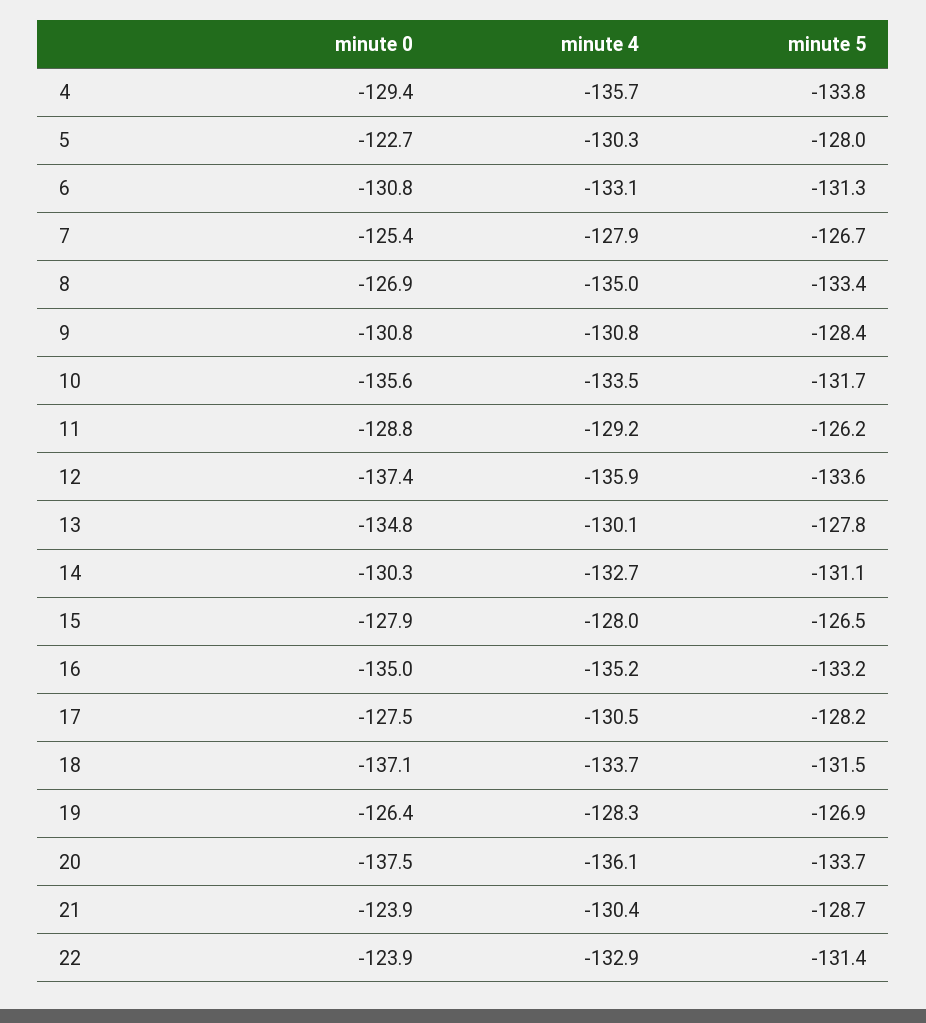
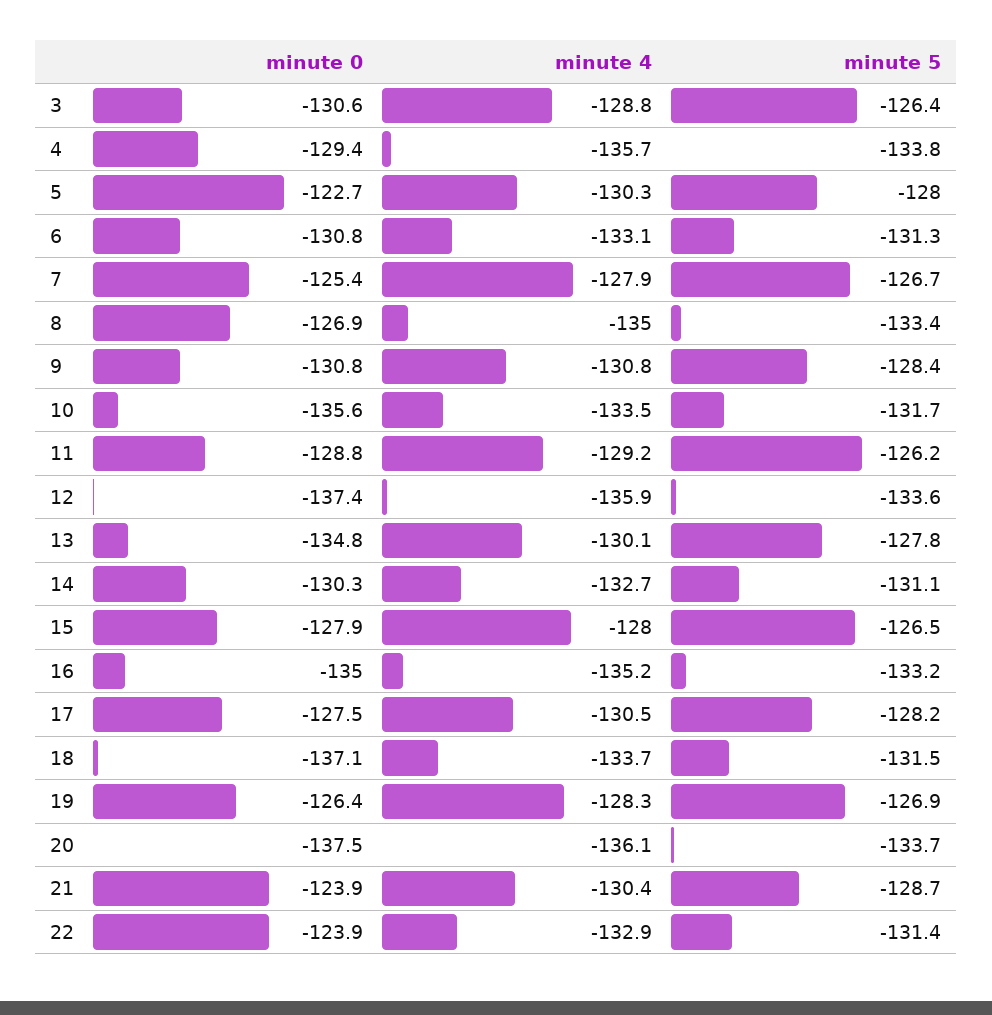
  {
    "minute 0": {
      "4": -129.4,
      "5": -122.7,
      "6": -130.8,
      "7": -125.4,
      "8": -126.9,
      "9": -130.8,
      "10": -135.6,
      "11": -128.8,
      "12": -137.4,
      "13": -134.8,
      "14": -130.3,
      "15": -127.9,
      "16": -135,
      "17": -127.5,
      "18": -137.1,
      "19": -126.4,
      "20": -137.5,
      "21": -123.9,
-     "22": -123.9
+     "22": -123.9,
+     "3": -130.6
    },
    "minute 4": {
      "4": -135.7,
      "5": -130.3,
      "6": -133.1,
      "7": -127.9,
      "8": -135,
      "9": -130.8,
      "10": -133.5,
      "11": -129.2,
      "12": -135.9,
      "13": -130.1,
      "14": -132.7,
      "15": -128,
      "16": -135.2,
      "17": -130.5,
      "18": -133.7,
      "19": -128.3,
      "20": -136.1,
      "21": -130.4,
-     "22": -132.9
+     "22": -132.9,
+     "3": -128.8
    },
    "minute 5": {
      "4": -133.8,
      "5": -128,
      "6": -131.3,
      "7": -126.7,
      "8": -133.4,
      "9": -128.4,
      "10": -131.7,
      "11": -126.2,
      "12": -133.6,
      "13": -127.8,
      "14": -131.1,
      "15": -126.5,
      "16": -133.2,
      "17": -128.2,
      "18": -131.5,
      "19": -126.9,
      "20": -133.7,
      "21": -128.7,
-     "22": -131.4
+     "22": -131.4,
+     "3": -126.4
    }
  }

